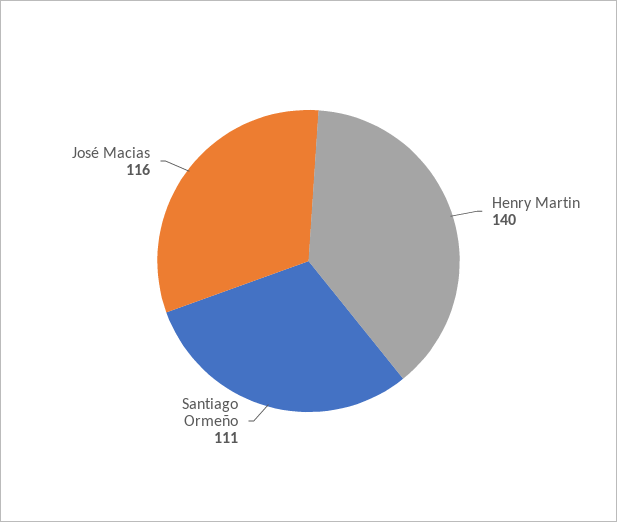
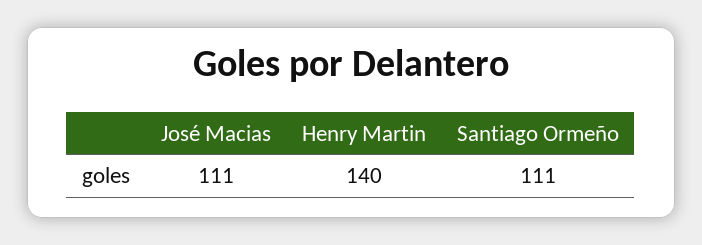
  {
    "Henry Martin": 140,
    "Santiago Ormeño": 111,
-   "José Macias": 116
+   "José Macias": 111
  }

